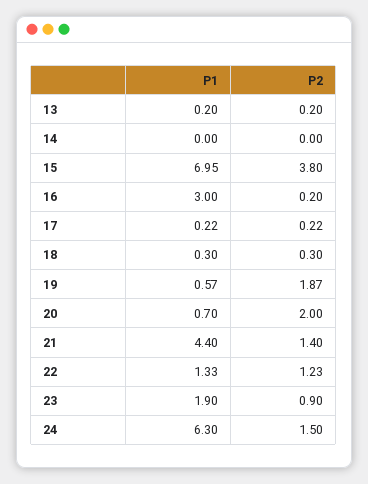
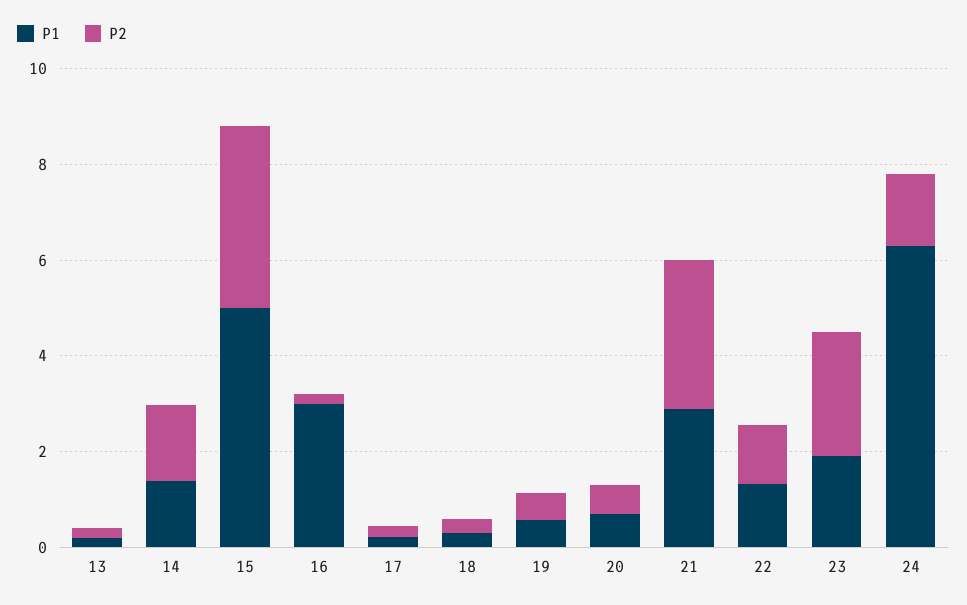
  {
    "P1": {
      "13": 0.2,
-     "14": 0,
+     "14": 1.5,
-     "15": 6.95,
+     "15": 5,
      "16": 3,
      "17": 0.22,
      "18": 0.3,
      "19": 0.57,
      "20": 0.7,
-     "21": 4.4,
+     "21": 3,
      "22": 1.33,
      "23": 1.9,
      "24": 6.3
    },
    "P2": {
      "13": 0.2,
-     "14": 0,
+     "14": 1.5,
      "15": 3.8,
      "16": 0.2,
      "17": 0.22,
      "18": 0.3,
-     "19": 1.87,
+     "19": 0.5,
-     "20": 2,
+     "20": 0.5,
-     "21": 1.4,
+     "21": 3,
      "22": 1.23,
-     "23": 0.9,
+     "23": 2.5,
      "24": 1.5
    }
  }

